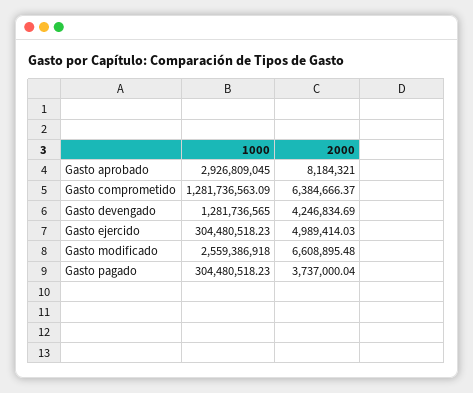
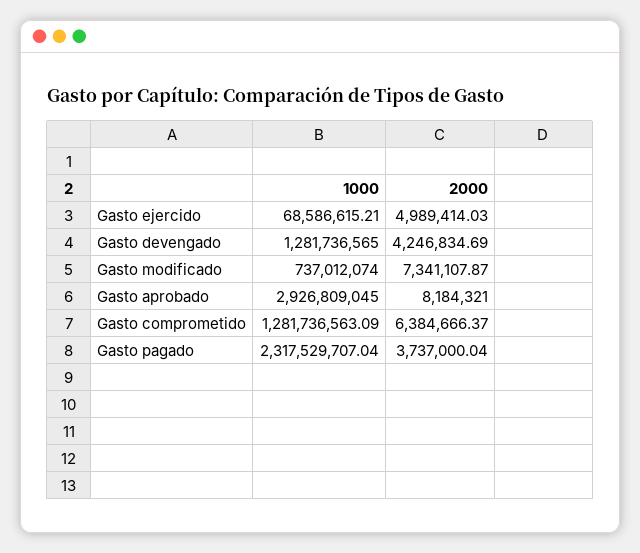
  {
    "1000": {
      "Gasto aprobado": 2926809045,
      "Gasto comprometido": 1281736563.09,
      "Gasto devengado": 1281736565,
-     "Gasto ejercido": 304480518.23,
+     "Gasto ejercido": 68586615.21,
-     "Gasto modificado": 2559386918,
+     "Gasto modificado": 737012074,
-     "Gasto pagado": 304480518.23
+     "Gasto pagado": 2317529707.04
    },
    "2000": {
      "Gasto aprobado": 8184321,
      "Gasto comprometido": 6384666.37,
      "Gasto devengado": 4246834.69,
      "Gasto ejercido": 4989414.03,
-     "Gasto modificado": 6608895.48,
+     "Gasto modificado": 7341107.87,
      "Gasto pagado": 3737000.04
    }
  }

